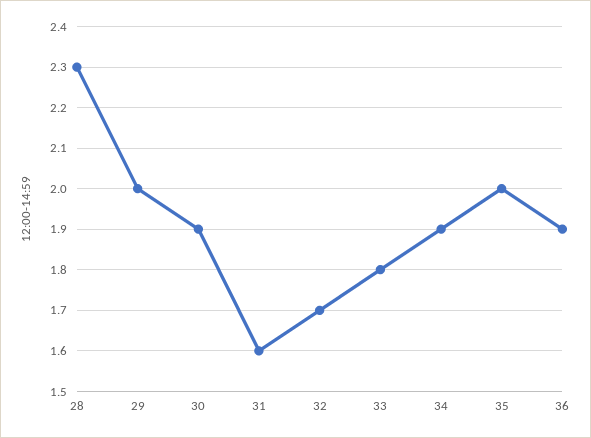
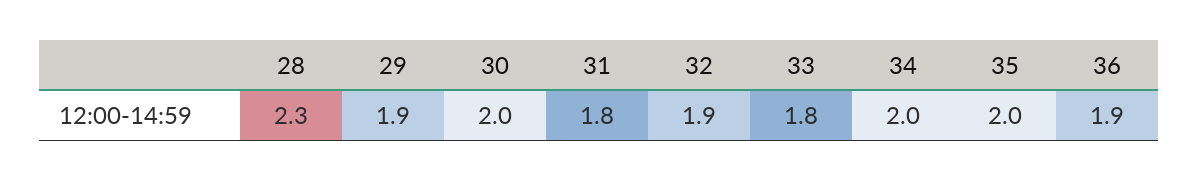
  {
    "28": 2.3,
-   "29": 2,
+   "29": 1.9,
-   "30": 1.9,
+   "30": 2,
-   "31": 1.6,
+   "31": 1.8,
-   "32": 1.7,
+   "32": 1.9,
    "33": 1.8,
-   "34": 1.9,
+   "34": 2,
    "35": 2,
    "36": 1.9
  }

